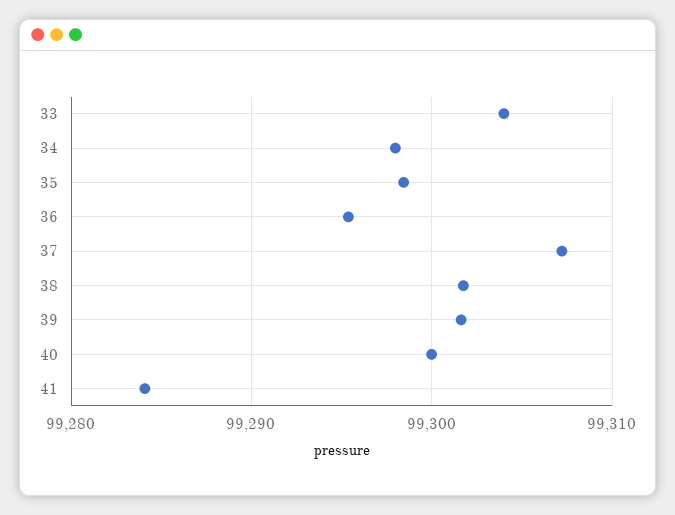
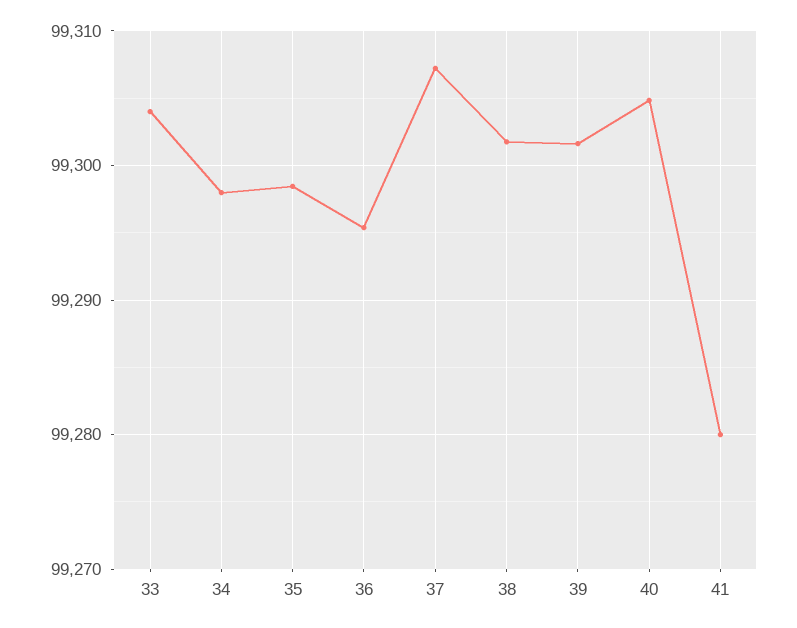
  {
    "33": 99304,
    "34": 99298,
    "35": 99298,
    "36": 99295,
    "37": 99307,
    "38": 99302,
    "39": 99302,
-   "40": 99300,
+   "40": 99305,
-   "41": 99284
+   "41": 99280
  }

